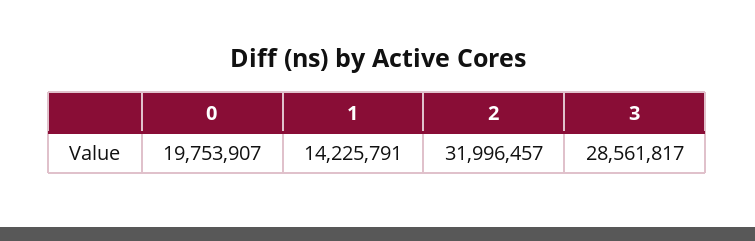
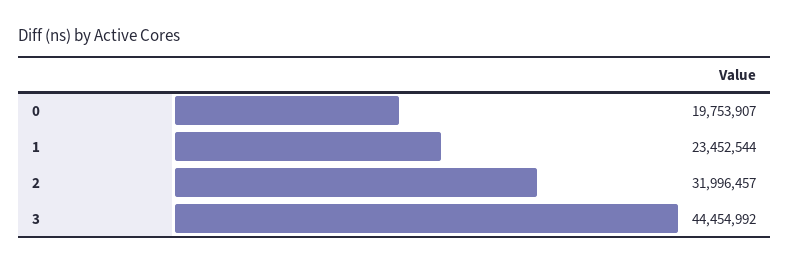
  {
    "0": 19753907,
-   "1": 14225791,
+   "1": 23452544,
    "2": 31996457,
-   "3": 28561817
+   "3": 44454992
  }

